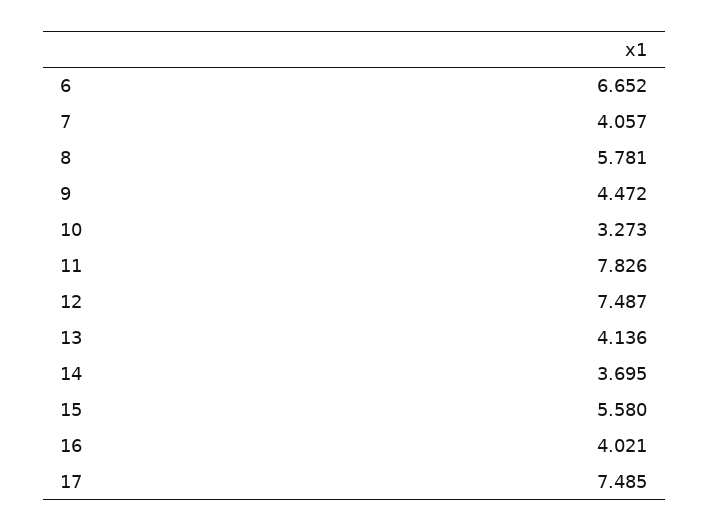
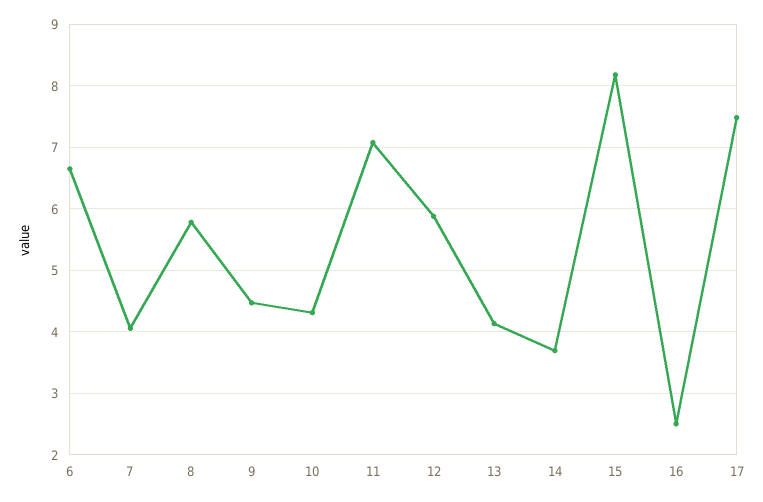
  {
    "6": 6.652,
    "7": 4.057,
    "8": 5.781,
    "9": 4.472,
-   "10": 3.273,
+   "10": 4.3,
-   "11": 7.826,
+   "11": 7.1,
-   "12": 7.487,
+   "12": 5.9,
    "13": 4.136,
    "14": 3.695,
-   "15": 5.58,
+   "15": 8.2,
-   "16": 4.021,
+   "16": 2.5,
    "17": 7.485
  }

